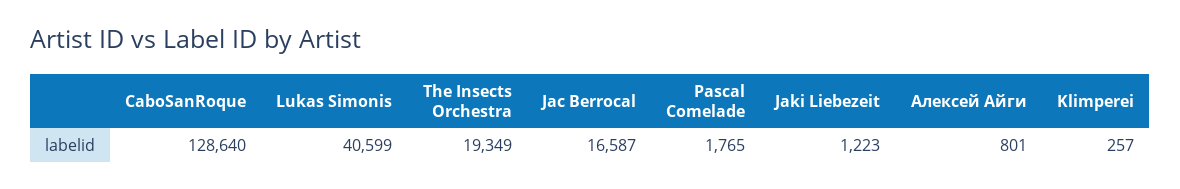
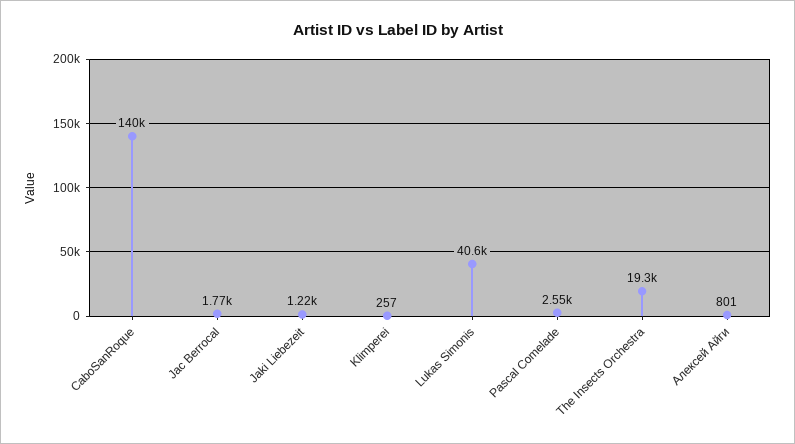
  {
-   "CaboSanRoque": 128640,
+   "CaboSanRoque": 140000,
    "Lukas Simonis": 40599,
    "The Insects Orchestra": 19349,
-   "Jac Berrocal": 16587,
+   "Jac Berrocal": 1770,
-   "Pascal Comelade": 1765,
+   "Pascal Comelade": 2550,
    "Jaki Liebezeit": 1223,
    "Алексей Айги": 801,
    "Klimperei": 257
  }

